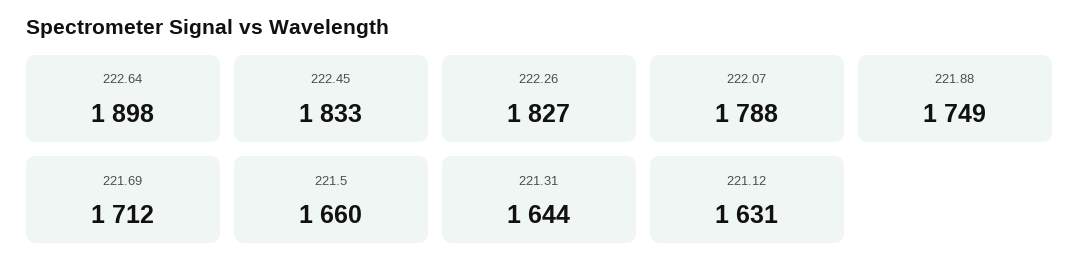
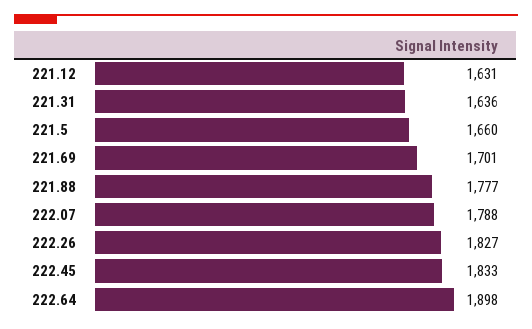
  {
    "222.64": 1898,
    "222.45": 1833,
    "222.26": 1827,
    "222.07": 1788,
-   "221.88": 1749,
+   "221.88": 1777,
-   "221.69": 1712,
+   "221.69": 1701,
    "221.5": 1660,
-   "221.31": 1644,
+   "221.31": 1636,
    "221.12": 1631
  }

